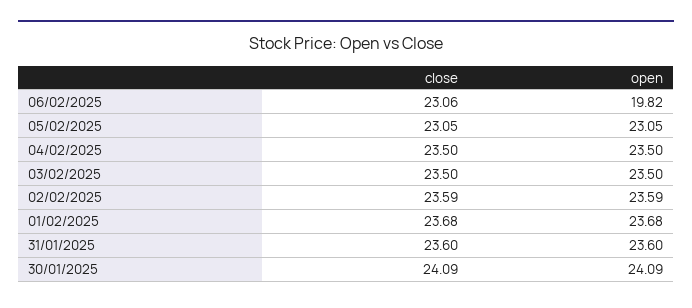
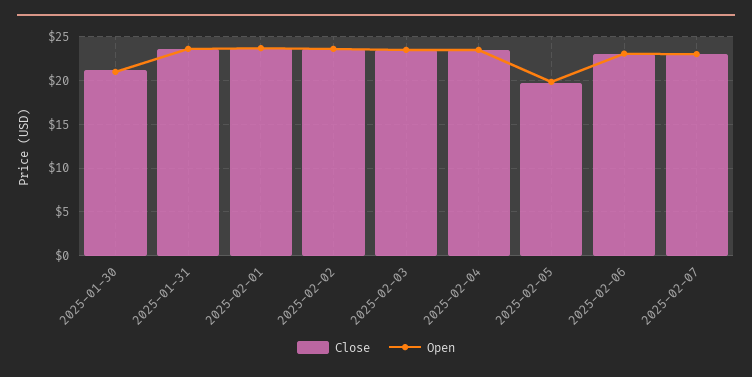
  {
    "close": {
      "06/02/2025": 23.06,
-     "05/02/2025": 23.05,
+     "05/02/2025": 20,
      "04/02/2025": 23.5,
      "03/02/2025": 23.5,
      "02/02/2025": 23.59,
      "01/02/2025": 23.68,
      "31/01/2025": 23.6,
-     "30/01/2025": 24.09
+     "30/01/2025": 21,
+     "2025-02-07": 23
    },
    "open": {
-     "06/02/2025": 19.82,
+     "06/02/2025": 23,
-     "05/02/2025": 23.05,
+     "05/02/2025": 20,
      "04/02/2025": 23.5,
      "03/02/2025": 23.5,
      "02/02/2025": 23.59,
      "01/02/2025": 23.68,
      "31/01/2025": 23.6,
-     "30/01/2025": 24.09
+     "30/01/2025": 21,
+     "2025-02-07": 23
    }
  }

